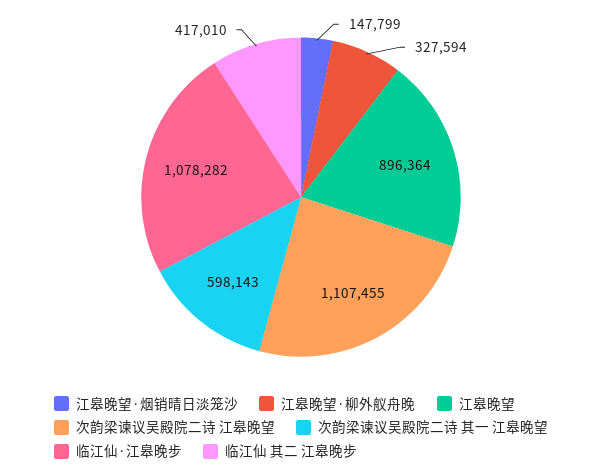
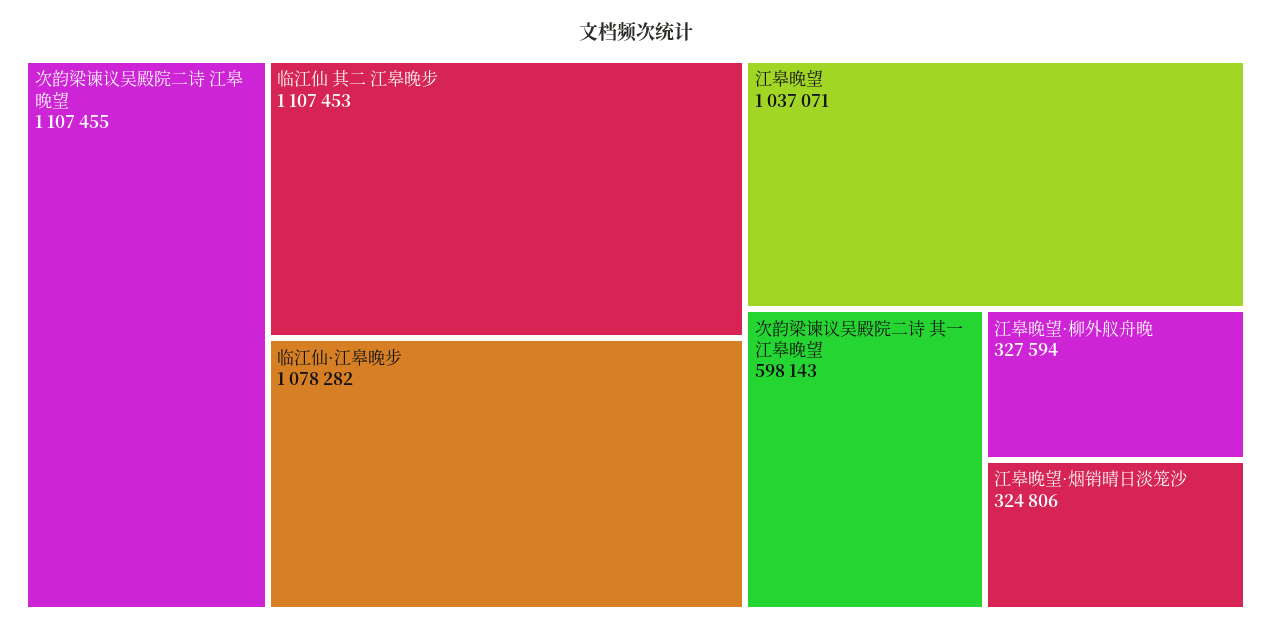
  {
-   "江皋晚望·烟销晴日淡笼沙": 147799,
+   "江皋晚望·烟销晴日淡笼沙": 324806,
    "江皋晚望·柳外舣舟晚": 327594,
-   "江皋晚望": 896364,
+   "江皋晚望": 1037071,
    "次韵梁谏议吴殿院二诗 江皋晚望": 1107455,
    "次韵梁谏议吴殿院二诗 其一 江皋晚望": 598143,
    "临江仙·江皋晚步": 1078282,
-   "临江仙 其二 江皋晚步": 417010
+   "临江仙 其二 江皋晚步": 1107453
  }

